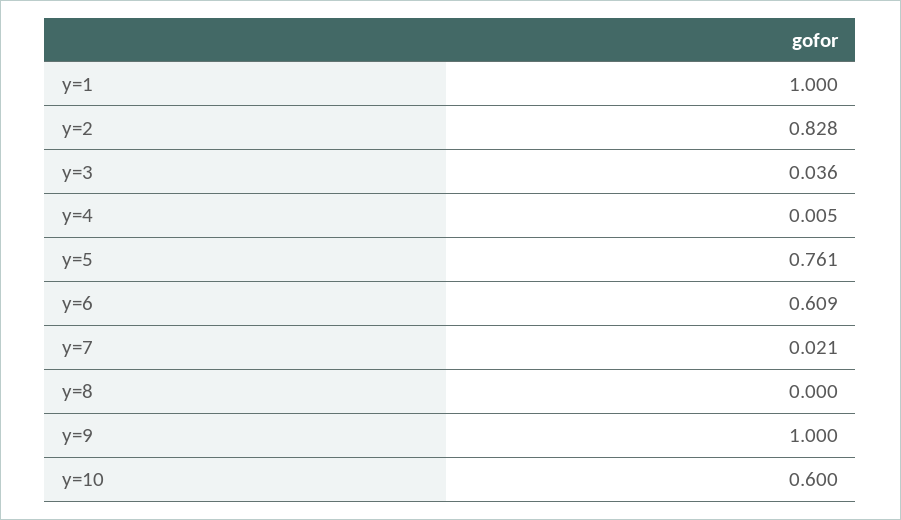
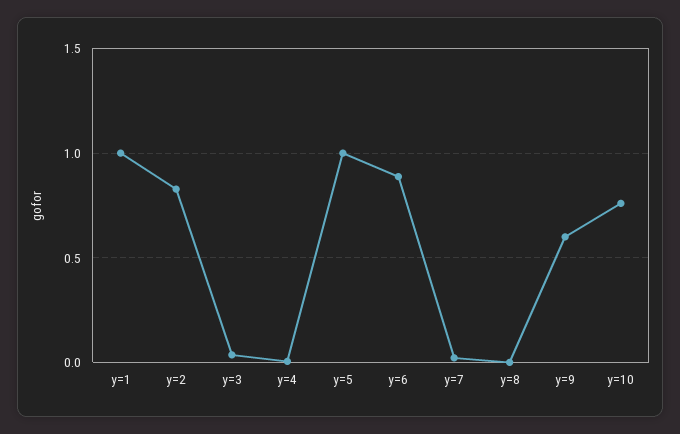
  {
    "y=1": 1,
    "y=2": 0.828,
    "y=3": 0.036,
    "y=4": 0.005,
-   "y=5": 0.761,
+   "y=5": 1,
-   "y=6": 0.609,
+   "y=6": 0.9,
    "y=7": 0.021,
    "y=8": 0,
-   "y=9": 1,
+   "y=9": 0.6,
-   "y=10": 0.6
+   "y=10": 0.75
  }

